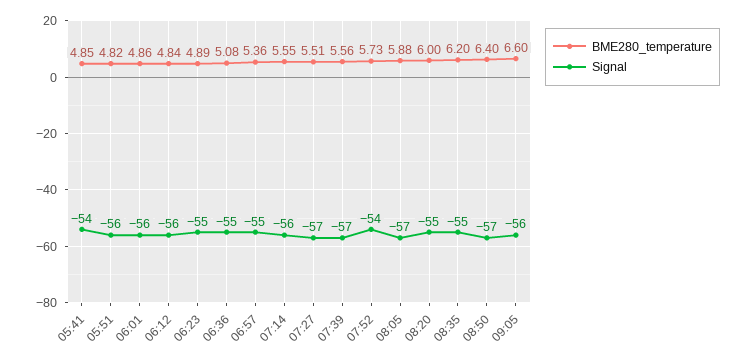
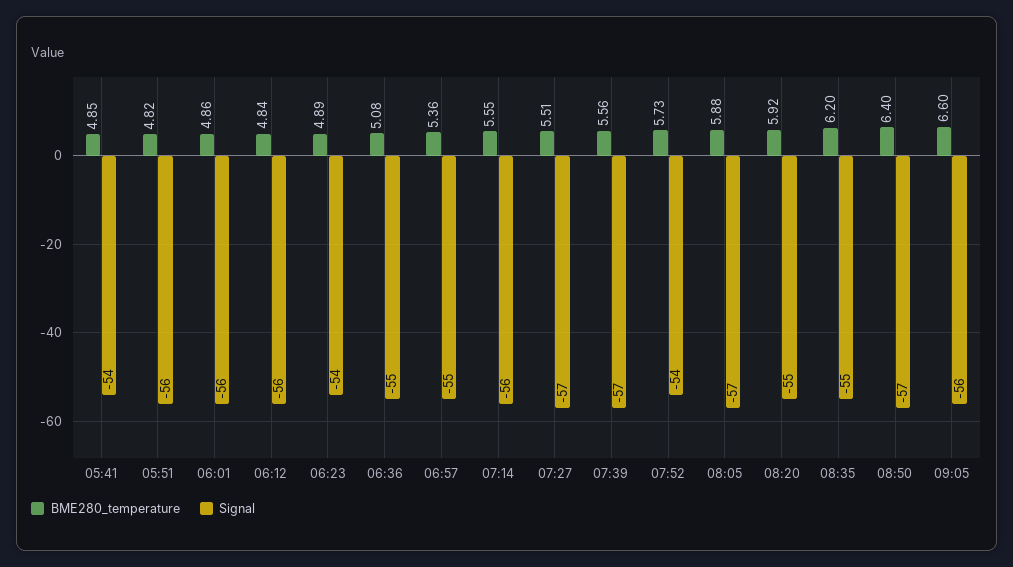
  {
    "BME280_temperature": {
      "05:41": 4.85,
      "05:51": 4.82,
      "06:01": 4.86,
      "06:12": 4.84,
      "06:23": 4.89,
      "06:36": 5.08,
      "06:57": 5.36,
      "07:14": 5.55,
      "07:27": 5.51,
      "07:39": 5.56,
      "07:52": 5.73,
      "08:05": 5.88,
-     "08:20": 6,
+     "08:20": 5.92,
      "08:35": 6.2,
      "08:50": 6.4,
      "09:05": 6.6
    },
    "Signal": {
      "05:41": -54,
      "05:51": -56,
      "06:01": -56,
      "06:12": -56,
-     "06:23": -55,
+     "06:23": -54,
      "06:36": -55,
      "06:57": -55,
      "07:14": -56,
      "07:27": -57,
      "07:39": -57,
      "07:52": -54,
      "08:05": -57,
      "08:20": -55,
      "08:35": -55,
      "08:50": -57,
      "09:05": -56
    }
  }

